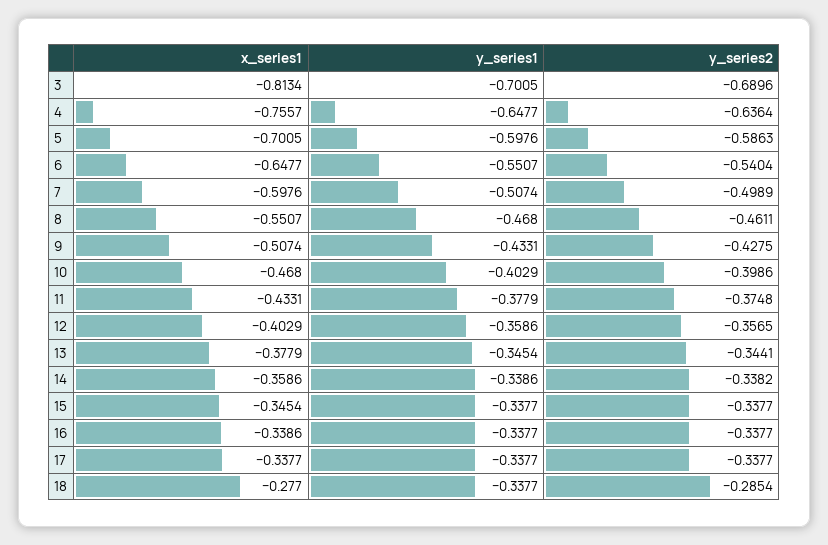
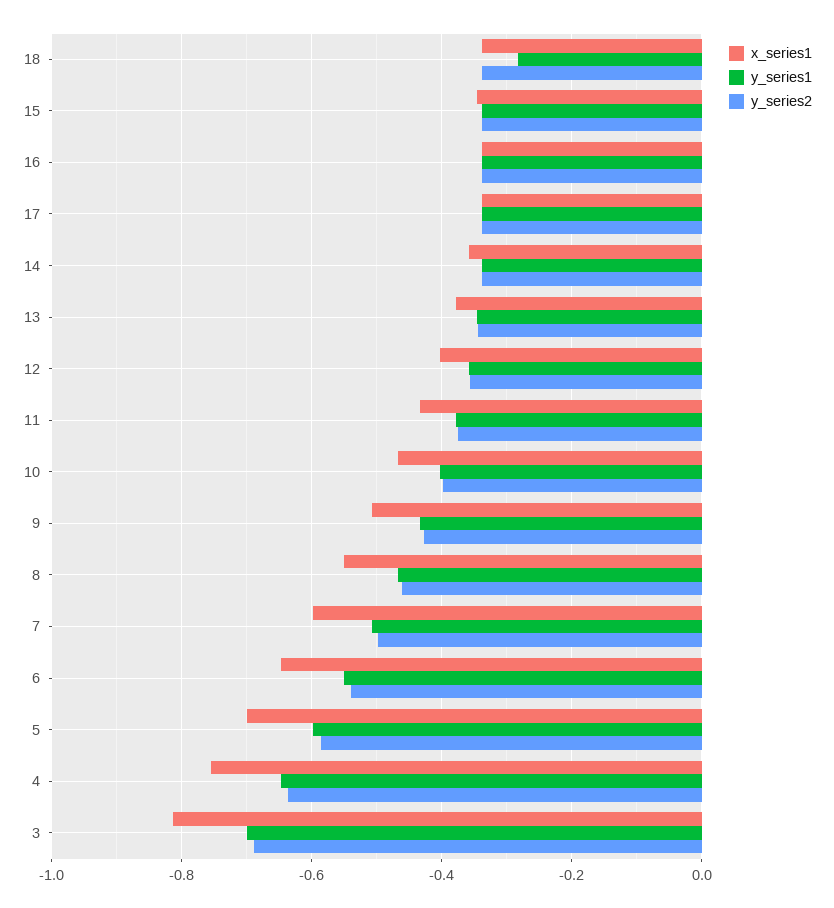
  {
    "x_series1": {
      "3": -0.8134,
      "4": -0.7557,
      "5": -0.7005,
      "6": -0.6477,
      "7": -0.5976,
      "8": -0.5507,
      "9": -0.5074,
      "10": -0.468,
      "11": -0.4331,
      "12": -0.4029,
      "13": -0.3779,
      "14": -0.3586,
      "15": -0.3454,
      "16": -0.3386,
      "17": -0.3377,
-     "18": -0.277
+     "18": -0.34
    },
    "y_series1": {
      "3": -0.7005,
      "4": -0.6477,
      "5": -0.5976,
      "6": -0.5507,
      "7": -0.5074,
      "8": -0.468,
      "9": -0.4331,
      "10": -0.4029,
      "11": -0.3779,
      "12": -0.3586,
      "13": -0.3454,
      "14": -0.3386,
      "15": -0.3377,
      "16": -0.3377,
      "17": -0.3377,
-     "18": -0.3377
+     "18": -0.28
    },
    "y_series2": {
      "3": -0.6896,
      "4": -0.6364,
      "5": -0.5863,
      "6": -0.5404,
      "7": -0.4989,
      "8": -0.4611,
      "9": -0.4275,
      "10": -0.3986,
      "11": -0.3748,
      "12": -0.3565,
      "13": -0.3441,
      "14": -0.3382,
      "15": -0.3377,
      "16": -0.3377,
      "17": -0.3377,
-     "18": -0.2854
+     "18": -0.34
    }
  }

